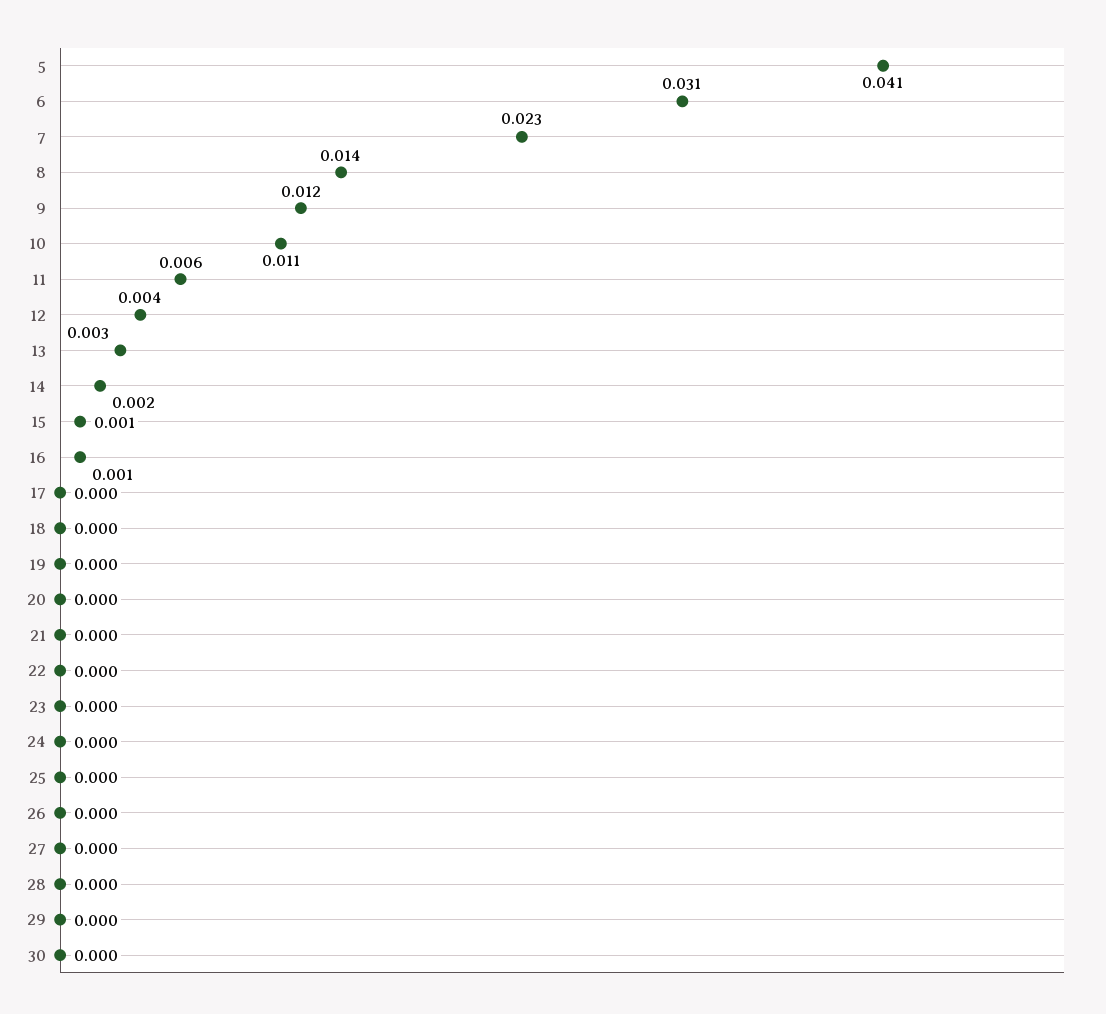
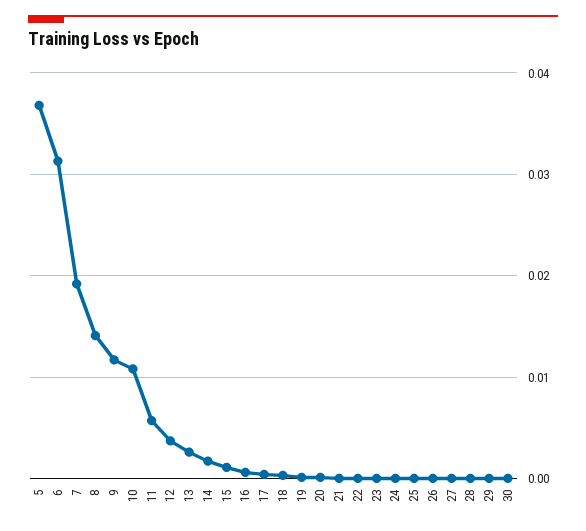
  {
-   "5": 0.041,
+   "5": 0.037,
    "6": 0.031,
-   "7": 0.023,
+   "7": 0.019,
    "8": 0.014,
    "9": 0.012,
    "10": 0.011,
    "11": 0.006,
    "12": 0.004,
    "13": 0.003,
    "14": 0.002,
    "15": 0.001,
    "16": 0.001,
    "17": 0,
    "18": 0,
    "19": 0,
    "20": 0,
    "21": 0,
    "22": 0,
    "23": 0,
    "24": 0,
    "25": 0,
    "26": 0,
    "27": 0,
    "28": 0,
    "29": 0,
    "30": 0
  }

